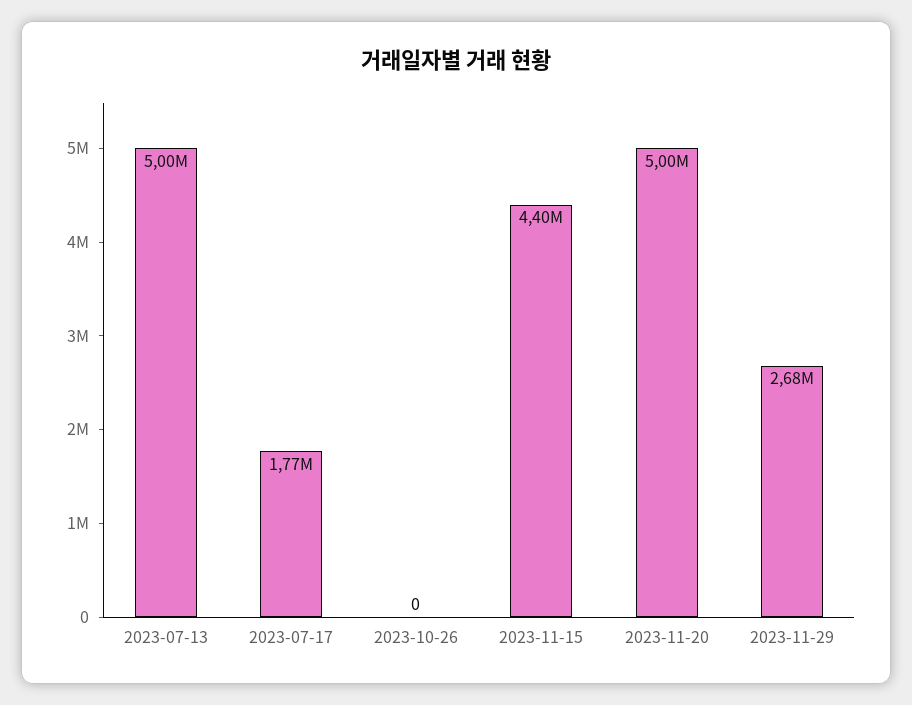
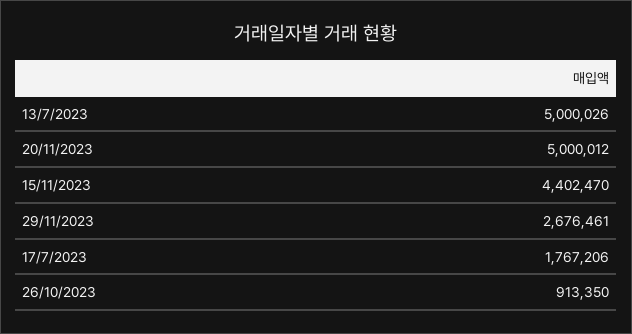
  {
    "2023-07-13": 5000026,
    "2023-07-17": 1767206,
-   "2023-10-26": 0,
+   "2023-10-26": 913350,
    "2023-11-15": 4402470,
    "2023-11-20": 5000012,
    "2023-11-29": 2676461
  }

